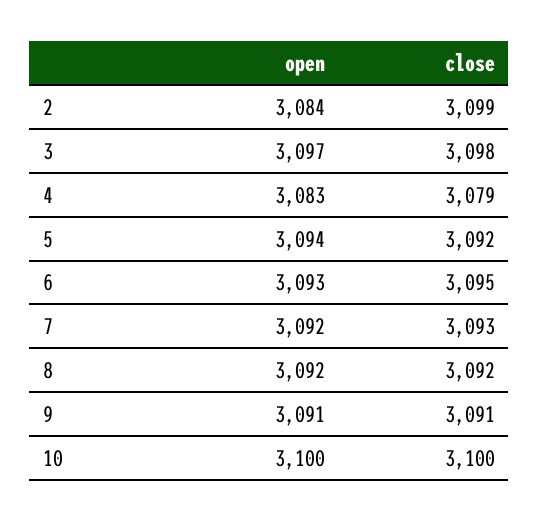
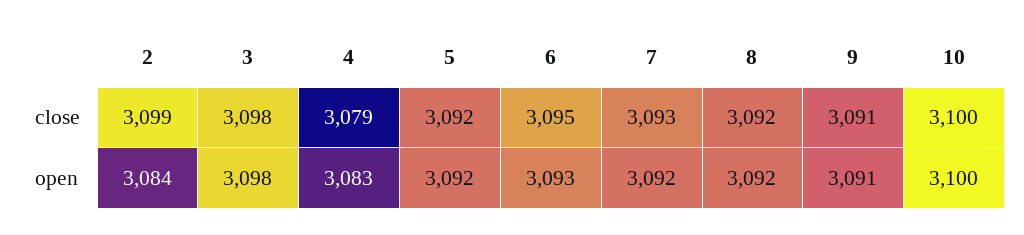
  {
    "open": {
      "2": 3084,
-     "3": 3097,
+     "3": 3098,
      "4": 3083,
-     "5": 3094,
+     "5": 3092,
      "6": 3093,
      "7": 3092,
      "8": 3092,
      "9": 3091,
      "10": 3100
    },
    "close": {
      "2": 3099,
      "3": 3098,
      "4": 3079,
      "5": 3092,
      "6": 3095,
      "7": 3093,
      "8": 3092,
      "9": 3091,
      "10": 3100
    }
  }

